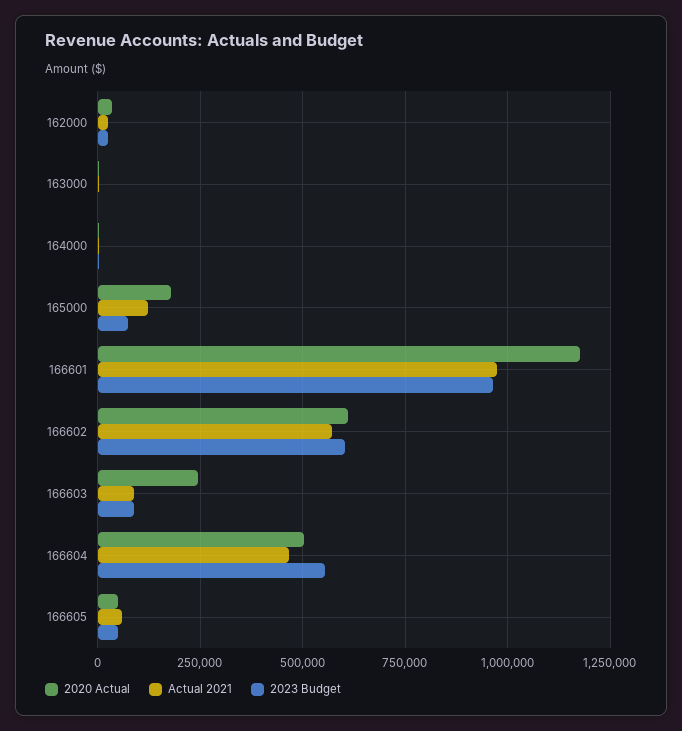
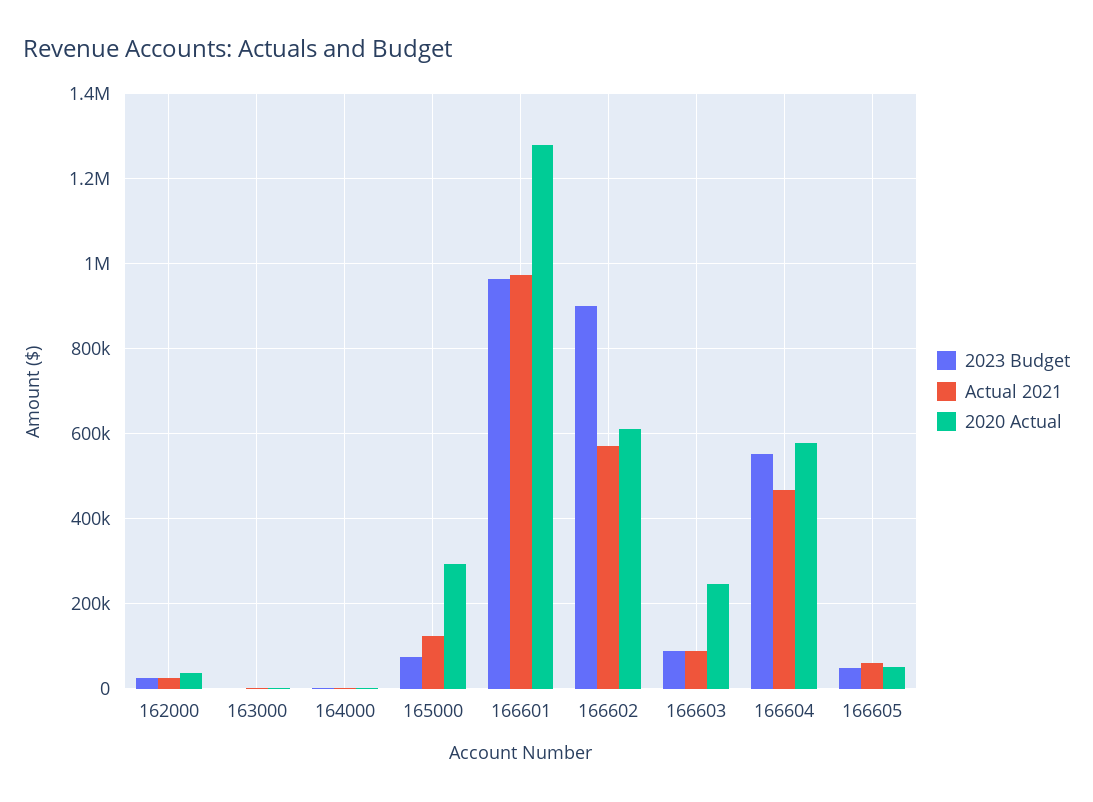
  {
    "2020 Actual": {
      "162000": 40000,
      "163000": 0,
      "164000": 0,
-     "165000": 175000,
+     "165000": 300000,
-     "166601": 1175000,
+     "166601": 1280000,
      "166602": 620000,
      "166603": 240000,
-     "166604": 500000,
+     "166604": 580000,
      "166605": 60000
    },
    "Actual 2021": {
      "162000": 20000,
      "163000": 0,
      "164000": 0,
      "165000": 120000,
      "166601": 980000,
      "166602": 580000,
      "166603": 80000,
      "166604": 460000,
      "166605": 60000
    },
    "2023 Budget": {
      "162000": 20000,
      "163000": 0,
      "164000": 0,
      "165000": 80000,
      "166601": 960000,
-     "166602": 600000,
+     "166602": 900000,
      "166603": 100000,
      "166604": 560000,
      "166605": 60000
    }
  }

